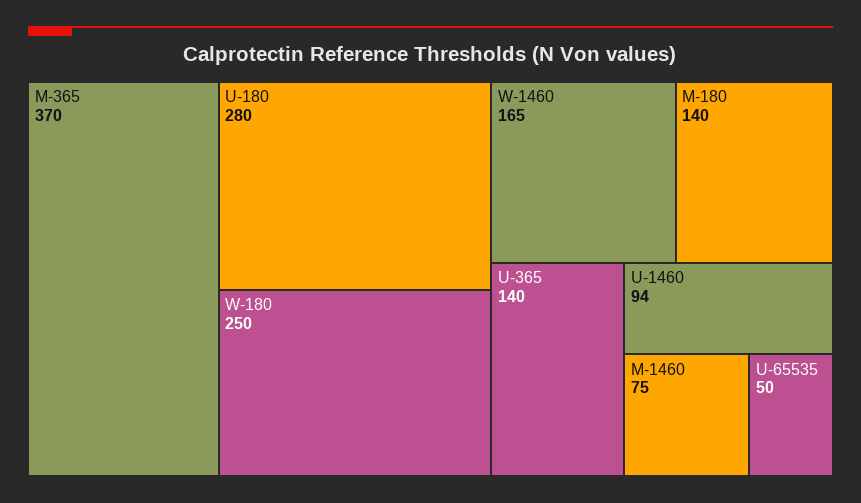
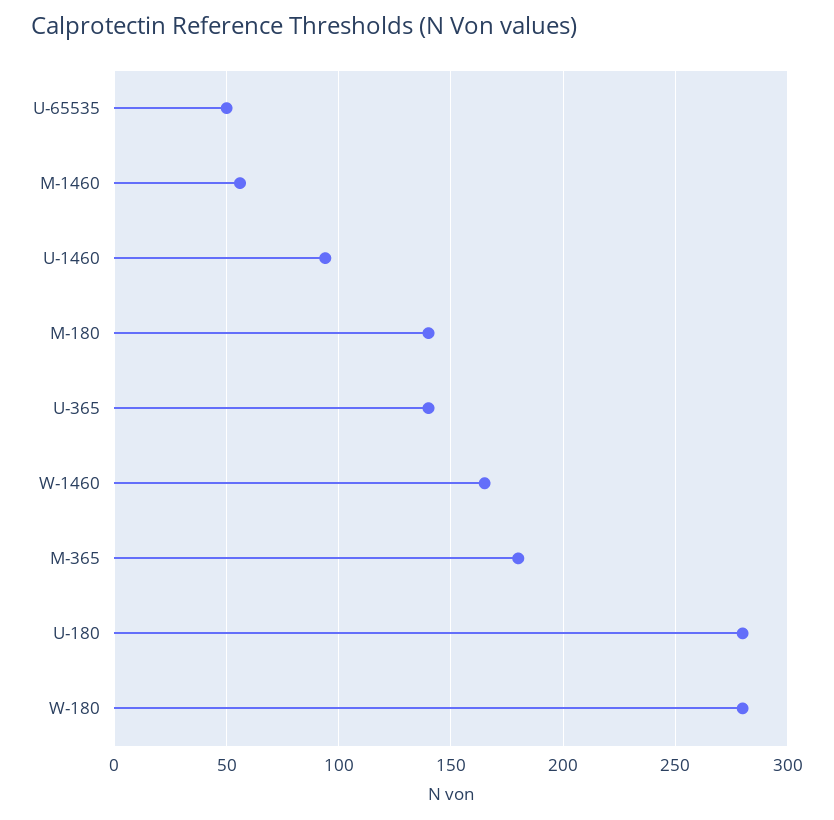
  {
-   "M-365": 370,
+   "M-365": 180,
    "U-180": 280,
-   "W-180": 250,
+   "W-180": 280,
    "W-1460": 165,
    "M-180": 140,
    "U-365": 140,
    "U-1460": 94,
-   "M-1460": 75,
+   "M-1460": 55,
    "U-65535": 50
  }

